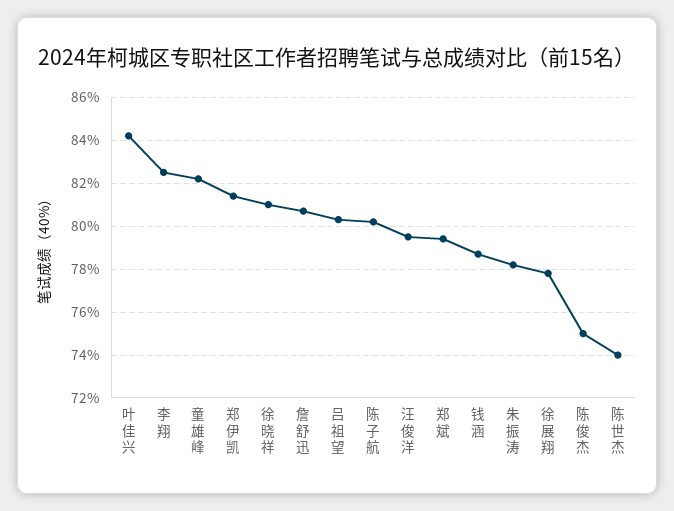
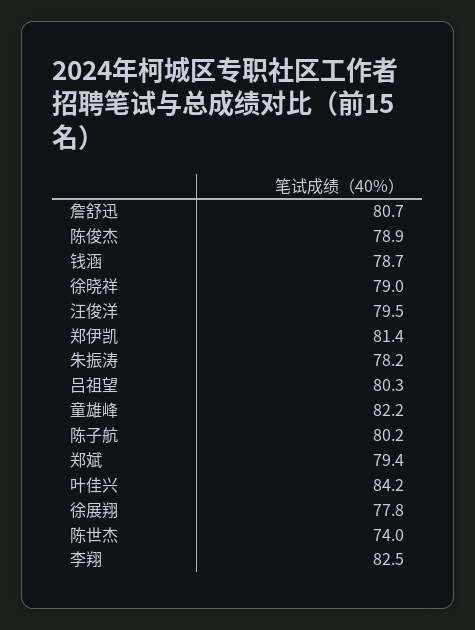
  {
    "叶佳兴": 84.2,
    "李翔": 82.5,
    "童雄峰": 82.2,
    "郑伊凯": 81.4,
-   "徐晓祥": 81,
+   "徐晓祥": 79,
    "詹舒迅": 80.7,
    "吕祖望": 80.3,
    "陈子航": 80.2,
    "汪俊洋": 79.5,
    "郑斌": 79.4,
    "钱涵": 78.7,
    "朱振涛": 78.2,
    "徐展翔": 77.8,
-   "陈俊杰": 75,
+   "陈俊杰": 78.9,
    "陈世杰": 74
  }

